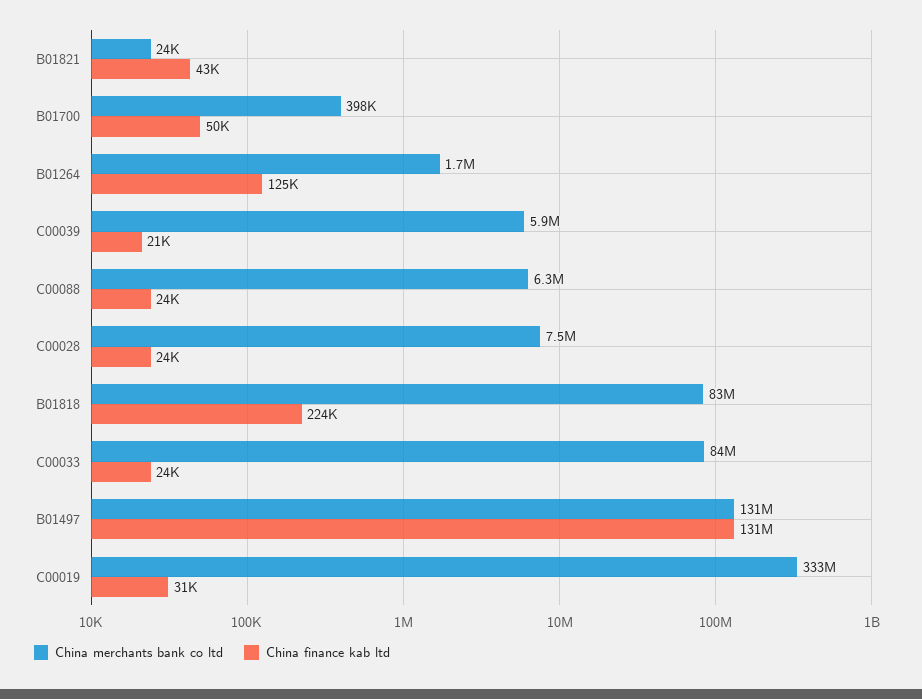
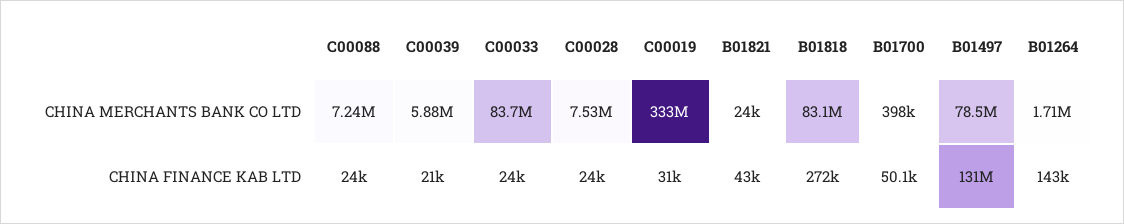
  {
    "China merchants bank co ltd": {
      "B01821": 24000,
      "B01700": 398000,
      "B01264": 1710000,
      "C00039": 5880000,
-     "C00088": 6300000,
+     "C00088": 7240000,
      "C00028": 7530000,
      "B01818": 83100000,
      "C00033": 83700000,
-     "B01497": 131000000,
+     "B01497": 78500000,
      "C00019": 333000000
    },
    "China finance kab ltd": {
      "B01821": 43000,
      "B01700": 50100,
-     "B01264": 125000,
+     "B01264": 143000,
      "C00039": 21000,
      "C00088": 24000,
      "C00028": 24000,
-     "B01818": 224000,
+     "B01818": 272000,
      "C00033": 24000,
      "B01497": 131000000,
      "C00019": 31000
    }
  }

